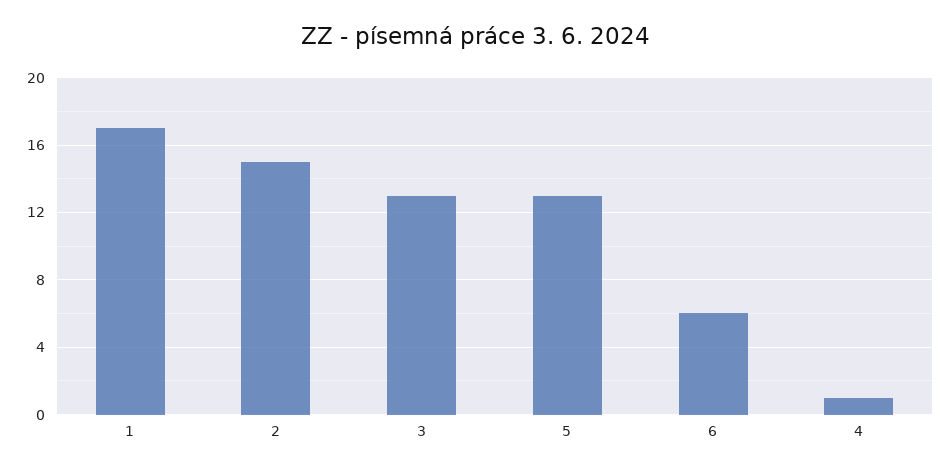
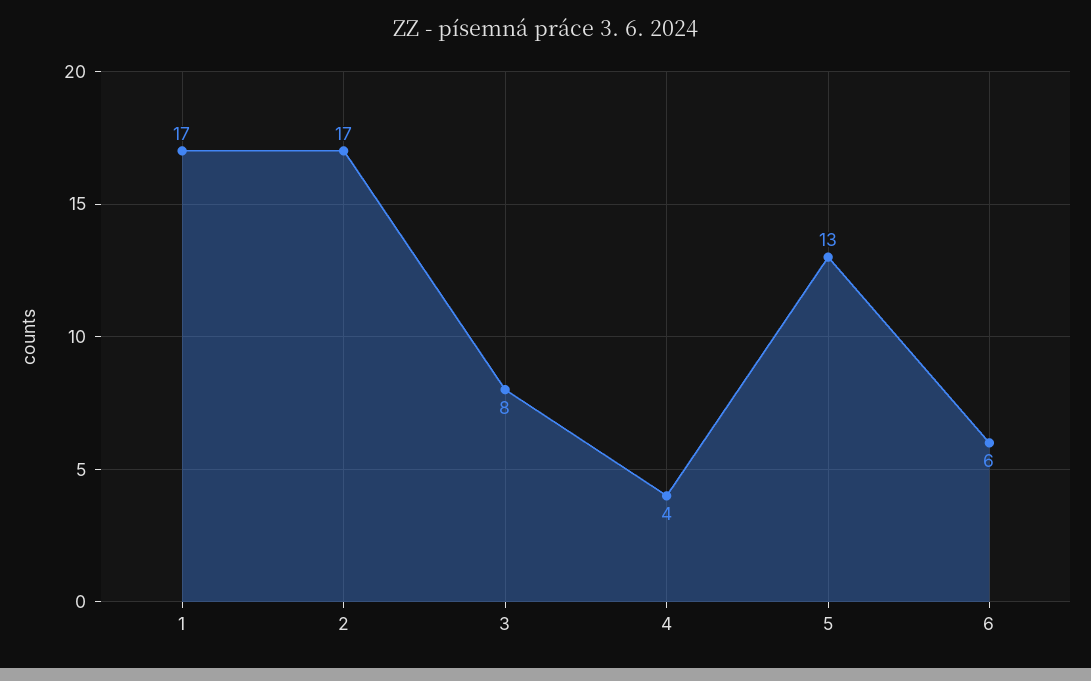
  {
    "1": 17,
-   "2": 15,
+   "2": 17,
-   "3": 13,
+   "3": 8,
    "5": 13,
    "6": 6,
-   "4": 1
+   "4": 4
  }

